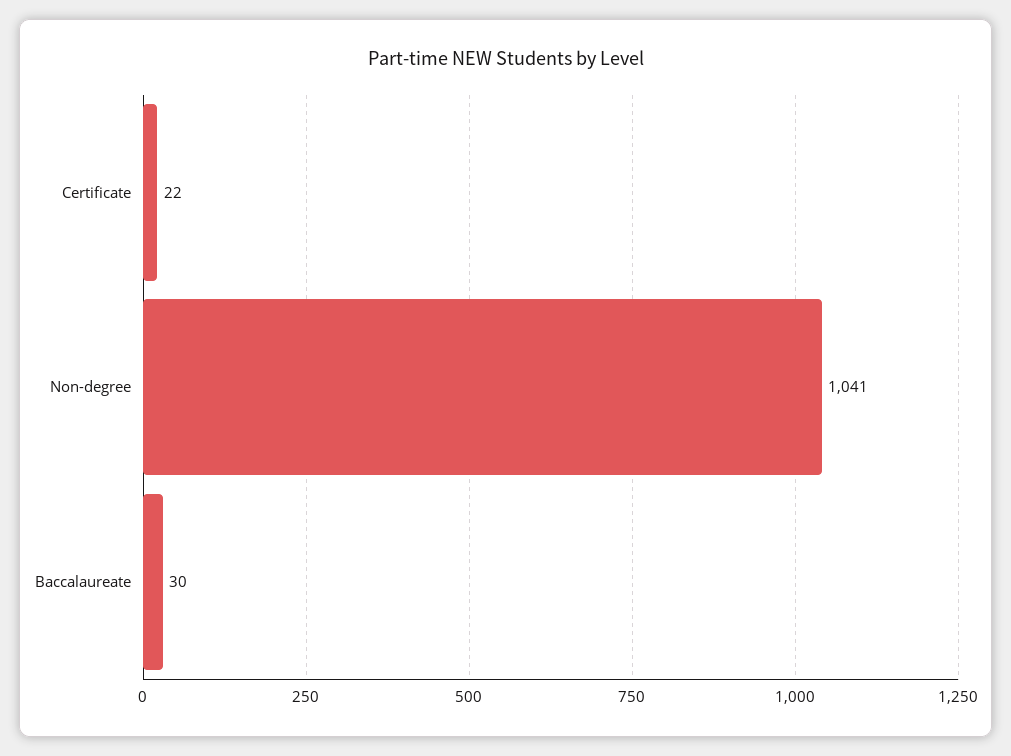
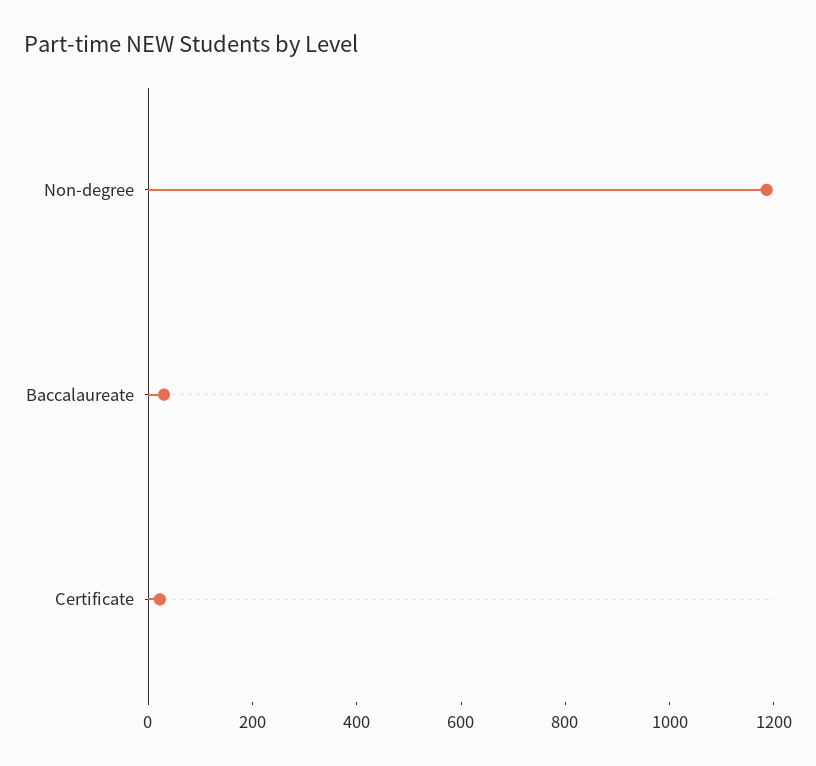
  {
    "Certificate": 22,
-   "Non-degree": 1041,
+   "Non-degree": 1200,
    "Baccalaureate": 30
  }

